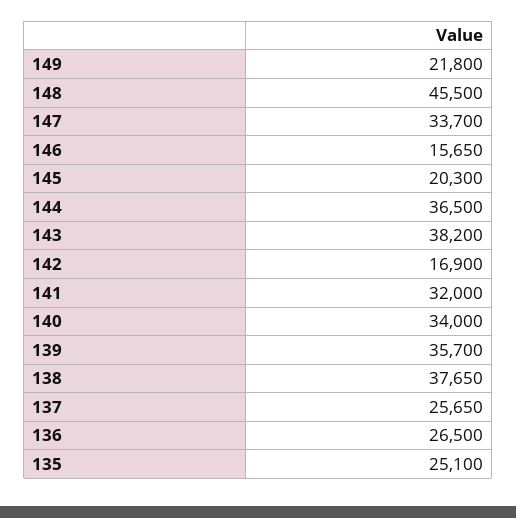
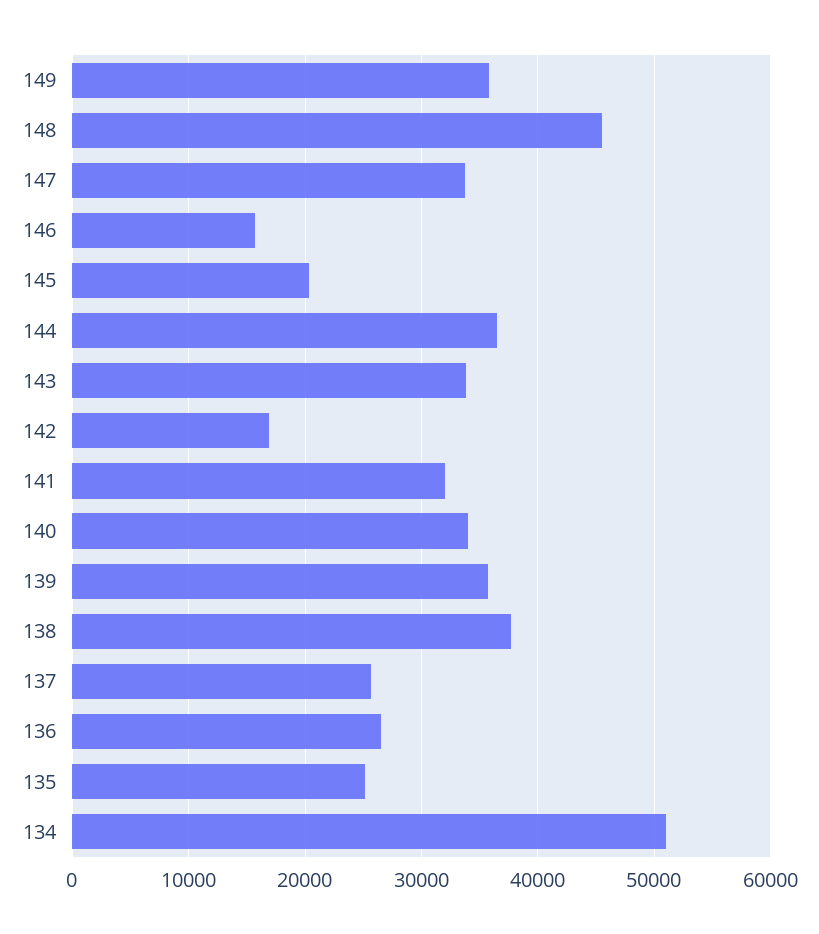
  {
-   "149": 21800,
+   "149": 36000,
    "148": 45500,
    "147": 33700,
    "146": 15650,
    "145": 20300,
    "144": 36500,
-   "143": 38200,
+   "143": 34000,
    "142": 16900,
    "141": 32000,
    "140": 34000,
    "139": 35700,
    "138": 37650,
    "137": 25650,
    "136": 26500,
-   "135": 25100
+   "135": 25100,
+   "134": 51000
  }

